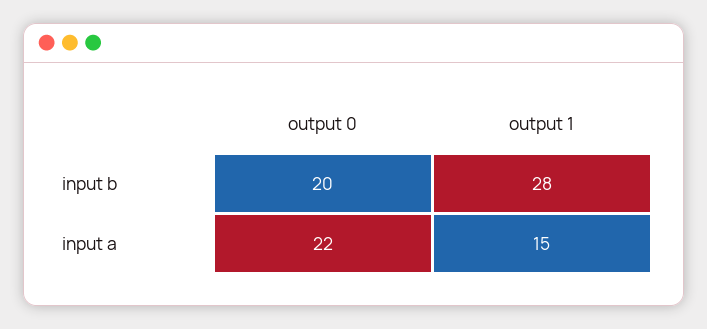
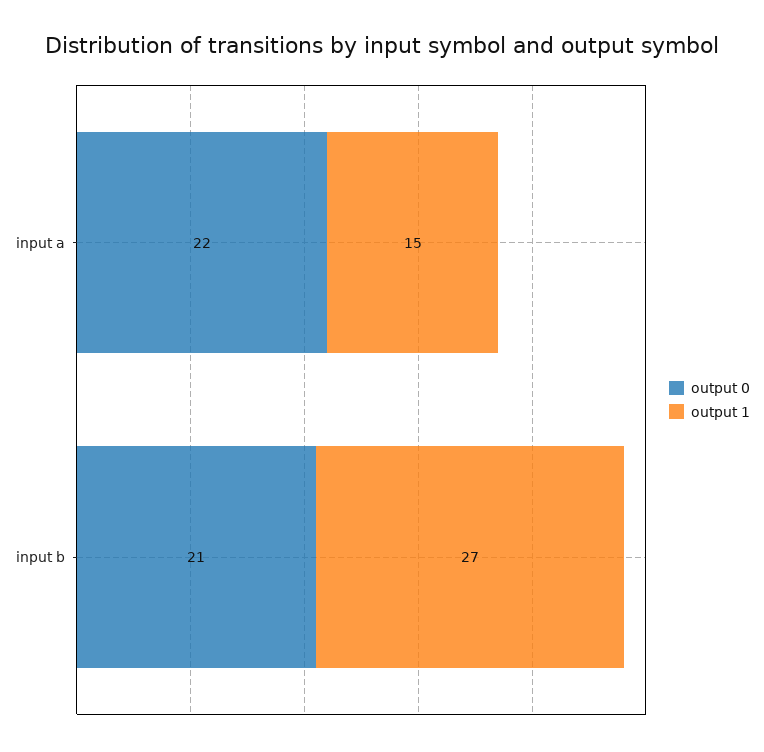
  {
    "output 0": {
-     "input b": 20,
+     "input b": 21,
      "input a": 22
    },
    "output 1": {
-     "input b": 28,
+     "input b": 27,
      "input a": 15
    }
  }

